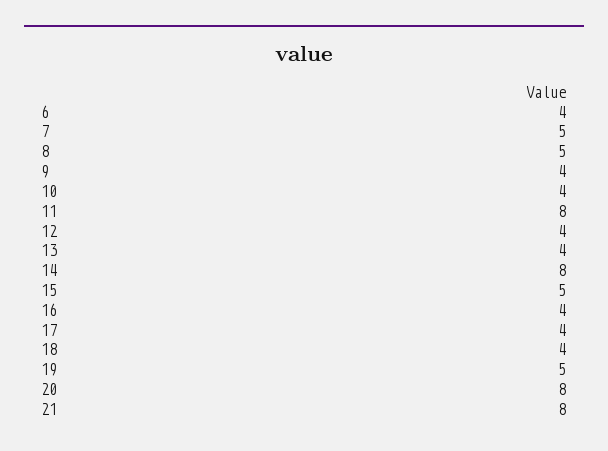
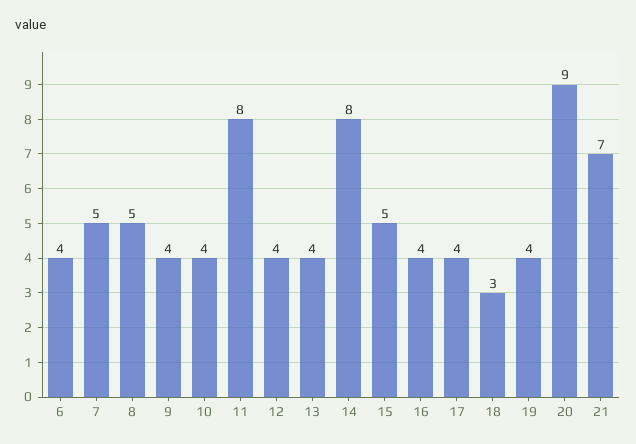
  {
    "6": 4,
    "7": 5,
    "8": 5,
    "9": 4,
    "10": 4,
    "11": 8,
    "12": 4,
    "13": 4,
    "14": 8,
    "15": 5,
    "16": 4,
    "17": 4,
-   "18": 4,
+   "18": 3,
-   "19": 5,
+   "19": 4,
-   "20": 8,
+   "20": 9,
-   "21": 8
+   "21": 7
  }

